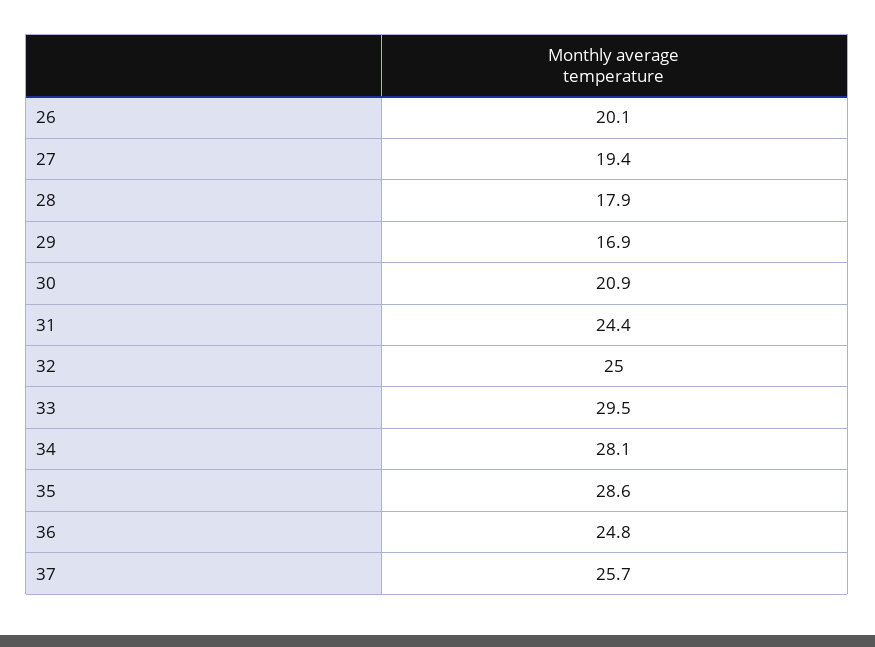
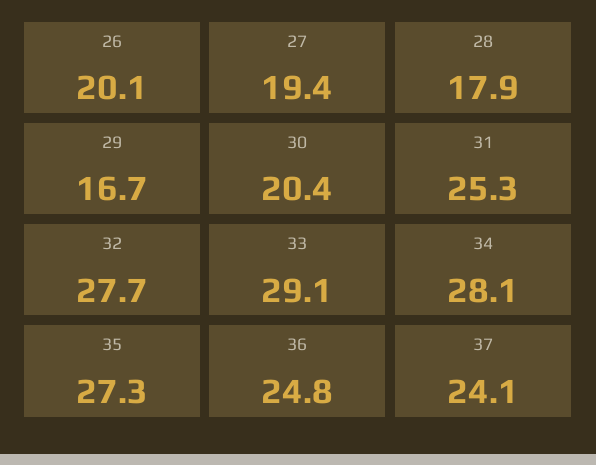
  {
    "26": 20.1,
    "27": 19.4,
    "28": 17.9,
-   "29": 16.9,
+   "29": 16.7,
-   "30": 20.9,
+   "30": 20.4,
-   "31": 24.4,
+   "31": 25.3,
-   "32": 25,
+   "32": 27.7,
-   "33": 29.5,
+   "33": 29.1,
    "34": 28.1,
-   "35": 28.6,
+   "35": 27.3,
    "36": 24.8,
-   "37": 25.7
+   "37": 24.1
  }

